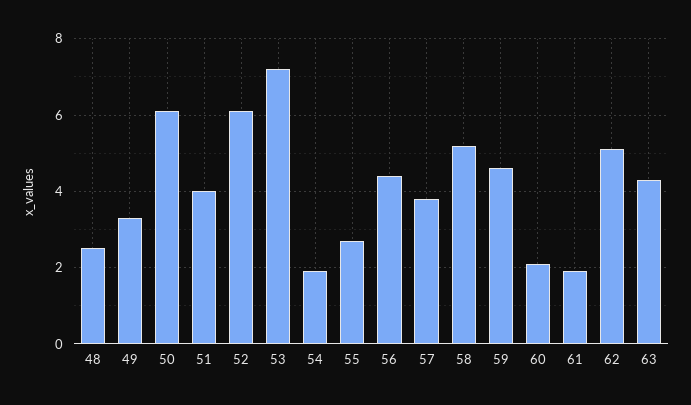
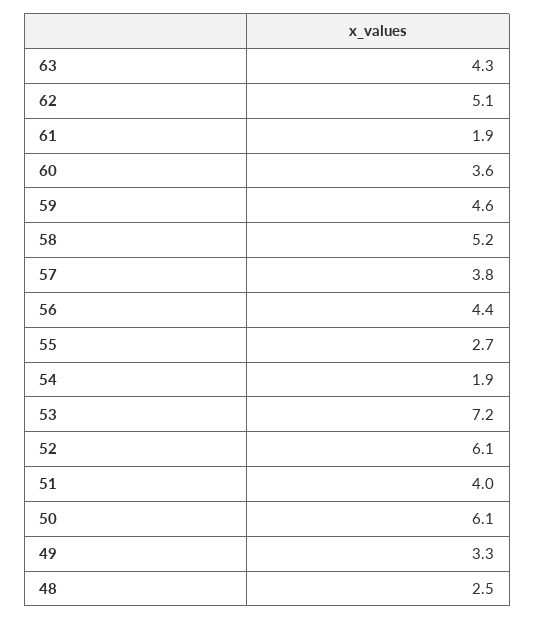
  {
    "48": 2.5,
    "49": 3.3,
    "50": 6.1,
    "51": 4,
    "52": 6.1,
    "53": 7.2,
    "54": 1.9,
    "55": 2.7,
    "56": 4.4,
    "57": 3.8,
    "58": 5.2,
    "59": 4.6,
-   "60": 2,
+   "60": 3.6,
    "61": 1.9,
    "62": 5.1,
    "63": 4.3
  }

